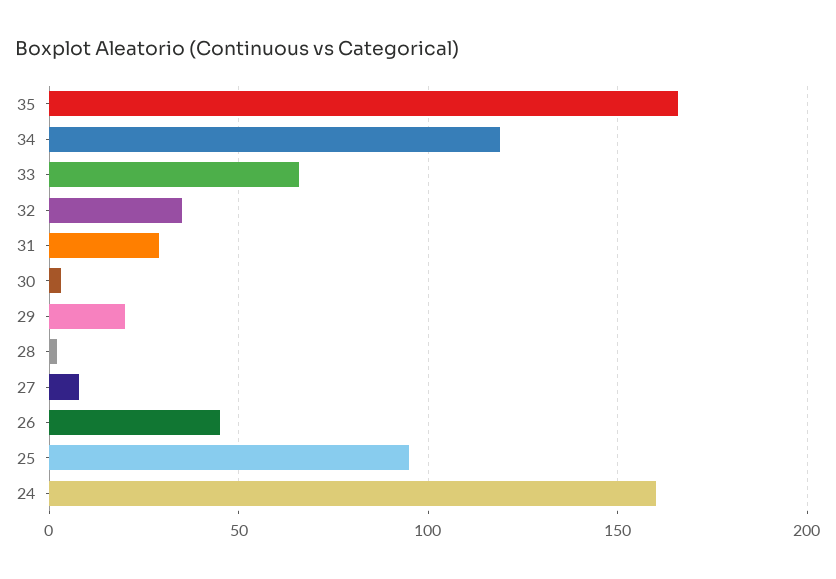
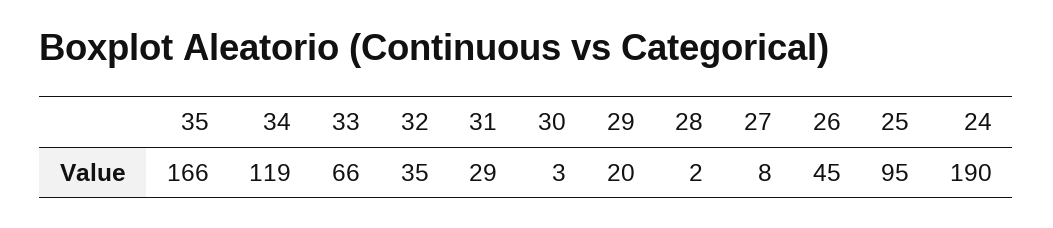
  {
    "35": 166,
    "34": 119,
    "33": 66,
    "32": 35,
    "31": 29,
    "30": 3,
    "29": 20,
    "28": 2,
    "27": 8,
    "26": 45,
    "25": 95,
-   "24": 160
+   "24": 190
  }

